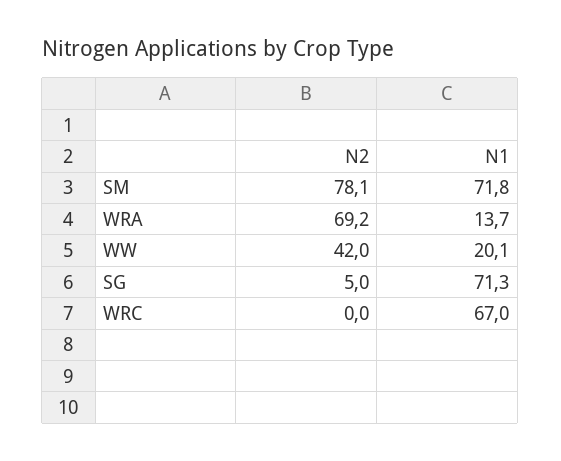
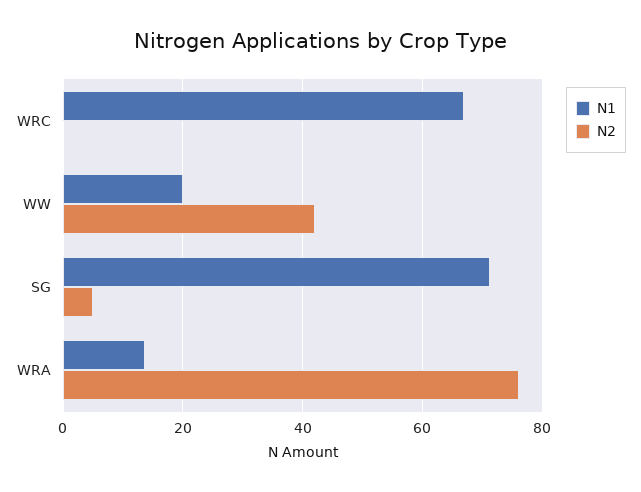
  {
    "N2": {
-     "SM": 78.1,
-     "WRA": 69.2,
+     "WRA": 76,
      "WW": 42,
      "SG": 5,
      "WRC": 0
    },
    "N1": {
-     "SM": 71.8,
      "WRA": 13.7,
      "WW": 20.1,
      "SG": 71.3,
      "WRC": 67
    }
  }

